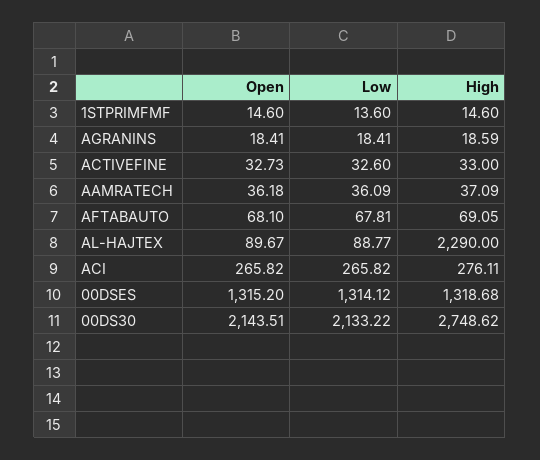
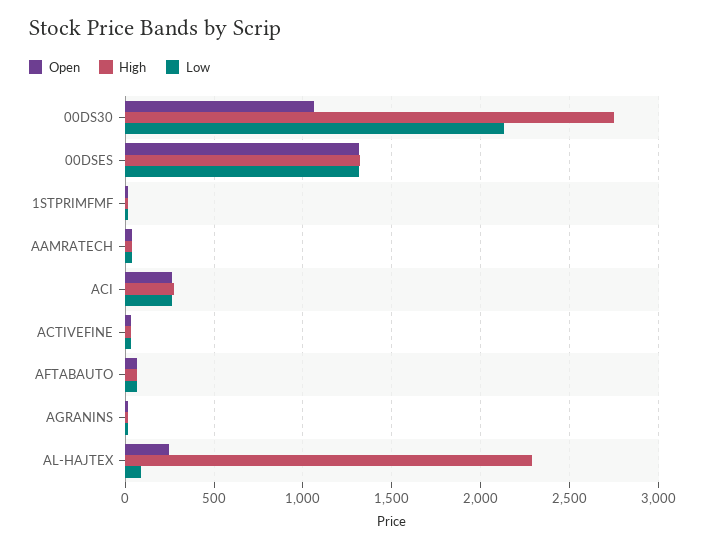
  {
    "Open": {
      "1STPRIMFMF": 14.6,
      "AGRANINS": 18.41,
      "ACTIVEFINE": 32.73,
      "AAMRATECH": 36.18,
      "AFTABAUTO": 68.1,
-     "AL-HAJTEX": 89.67,
+     "AL-HAJTEX": 250,
      "ACI": 265.82,
      "00DSES": 1315.2,
-     "00DS30": 2143.51
+     "00DS30": 1050
    },
    "Low": {
      "1STPRIMFMF": 13.6,
      "AGRANINS": 18.41,
      "ACTIVEFINE": 32.6,
      "AAMRATECH": 36.09,
      "AFTABAUTO": 67.81,
      "AL-HAJTEX": 88.77,
      "ACI": 265.82,
      "00DSES": 1314.12,
      "00DS30": 2133.22
    },
    "High": {
      "1STPRIMFMF": 14.6,
      "AGRANINS": 18.59,
      "ACTIVEFINE": 33,
      "AAMRATECH": 37.09,
      "AFTABAUTO": 69.05,
      "AL-HAJTEX": 2290,
      "ACI": 276.11,
      "00DSES": 1318.68,
      "00DS30": 2748.62
    }
  }

